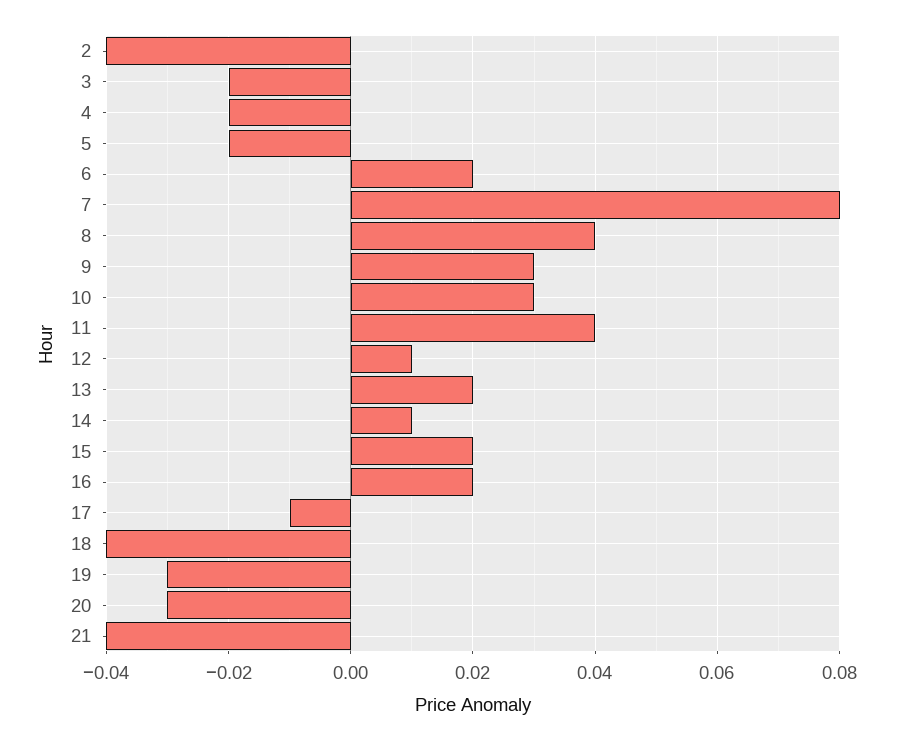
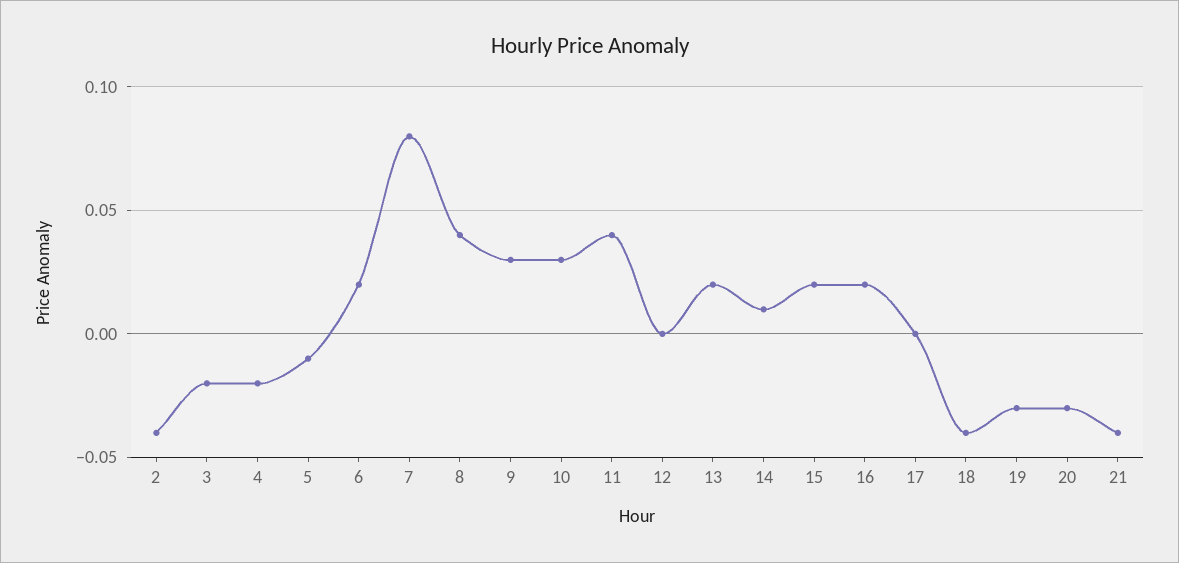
  {
    "2": -0.04,
    "3": -0.02,
    "4": -0.02,
-   "5": -0.02,
+   "5": -0.01,
    "6": 0.02,
    "7": 0.08,
    "8": 0.04,
    "9": 0.03,
    "10": 0.03,
    "11": 0.04,
-   "12": 0.01,
+   "12": 0,
    "13": 0.02,
    "14": 0.01,
    "15": 0.02,
    "16": 0.02,
-   "17": -0.01,
+   "17": 0,
    "18": -0.04,
    "19": -0.03,
    "20": -0.03,
    "21": -0.04
  }

